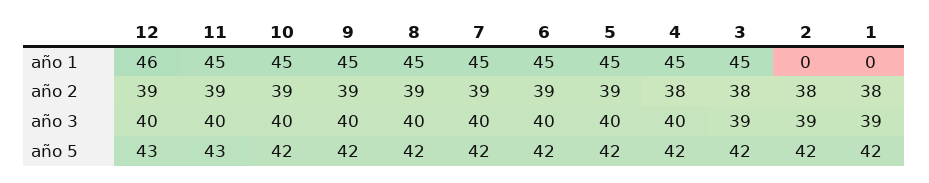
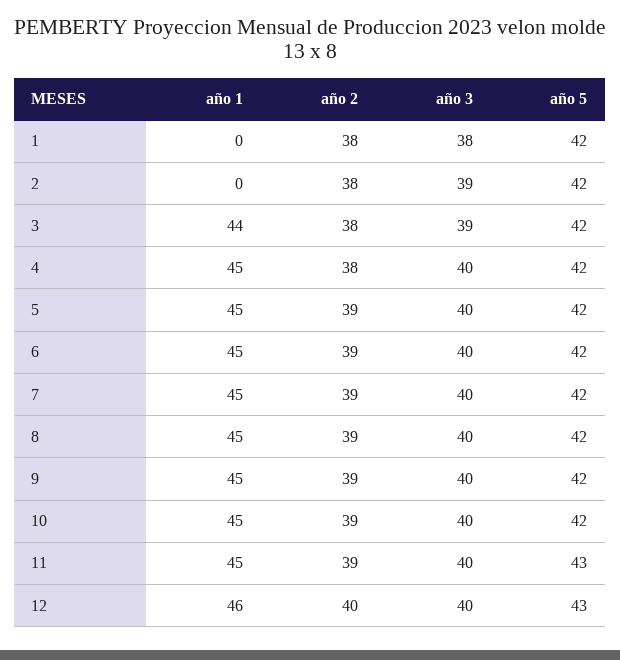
  {
    "12": {
      "año 1": 46,
-     "año 2": 39,
+     "año 2": 40,
      "año 3": 40,
      "año 5": 43
    },
    "11": {
      "año 1": 45,
      "año 2": 39,
      "año 3": 40,
      "año 5": 43
    },
    "10": {
      "año 1": 45,
      "año 2": 39,
      "año 3": 40,
      "año 5": 42
    },
    "9": {
      "año 1": 45,
      "año 2": 39,
      "año 3": 40,
      "año 5": 42
    },
    "8": {
      "año 1": 45,
      "año 2": 39,
      "año 3": 40,
      "año 5": 42
    },
    "7": {
      "año 1": 45,
      "año 2": 39,
      "año 3": 40,
      "año 5": 42
    },
    "6": {
      "año 1": 45,
      "año 2": 39,
      "año 3": 40,
      "año 5": 42
    },
    "5": {
      "año 1": 45,
      "año 2": 39,
      "año 3": 40,
      "año 5": 42
    },
    "4": {
      "año 1": 45,
      "año 2": 38,
      "año 3": 40,
      "año 5": 42
    },
    "3": {
-     "año 1": 45,
+     "año 1": 44,
      "año 2": 38,
      "año 3": 39,
      "año 5": 42
    },
    "2": {
      "año 1": 0,
      "año 2": 38,
      "año 3": 39,
      "año 5": 42
    },
    "1": {
      "año 1": 0,
      "año 2": 38,
-     "año 3": 39,
+     "año 3": 38,
      "año 5": 42
    }
  }

